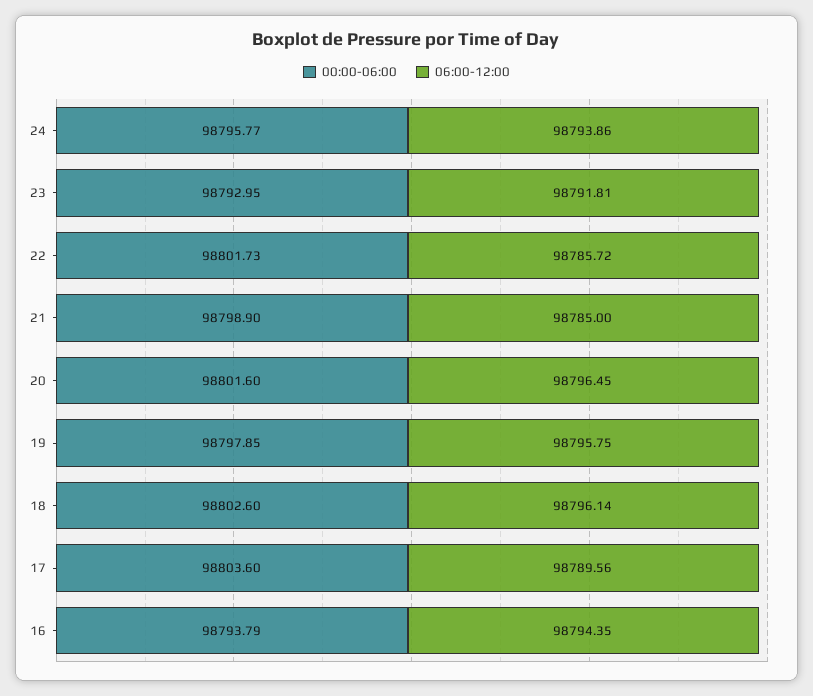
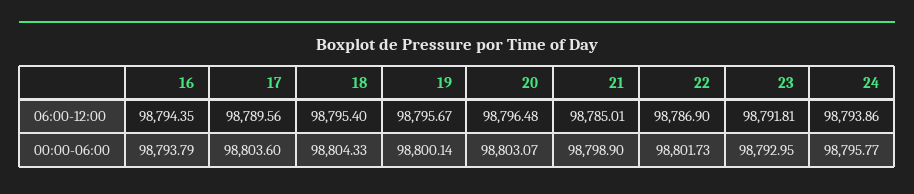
  {
    "00:00-06:00": {
      "24": 98795.77,
      "23": 98792.95,
      "22": 98801.73,
      "21": 98798.9,
-     "20": 98801.6,
+     "20": 98803.07,
-     "19": 98797.85,
+     "19": 98800.14,
-     "18": 98802.6,
+     "18": 98804.33,
      "17": 98803.6,
      "16": 98793.79
    },
    "06:00-12:00": {
      "24": 98793.86,
      "23": 98791.81,
-     "22": 98785.72,
+     "22": 98786.9,
-     "21": 98785,
+     "21": 98785.01,
-     "20": 98796.45,
+     "20": 98796.48,
-     "19": 98795.75,
+     "19": 98795.67,
-     "18": 98796.14,
+     "18": 98795.4,
      "17": 98789.56,
      "16": 98794.35
    }
  }

